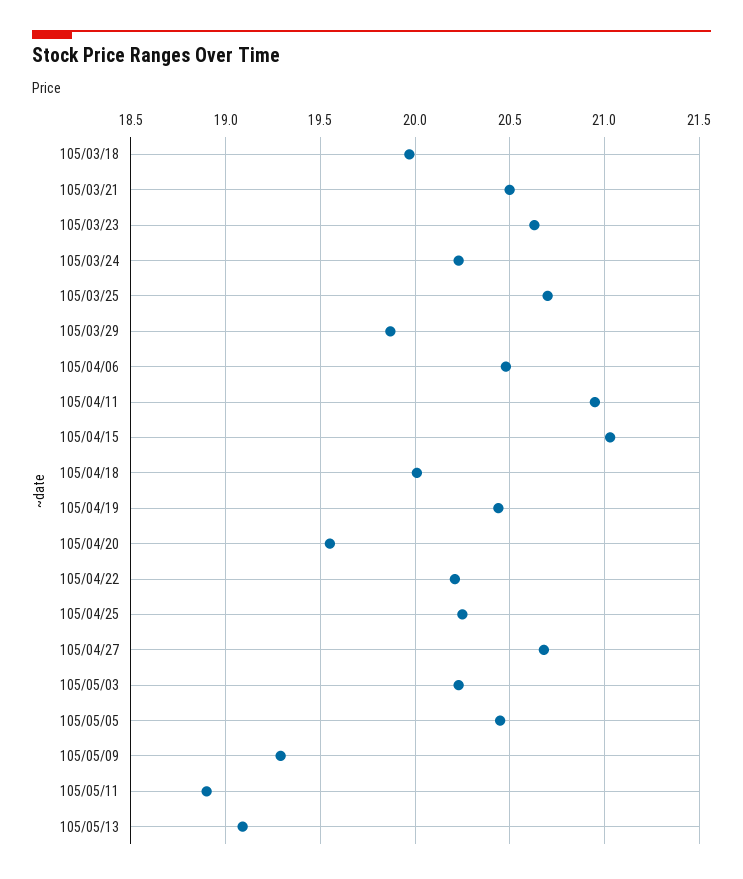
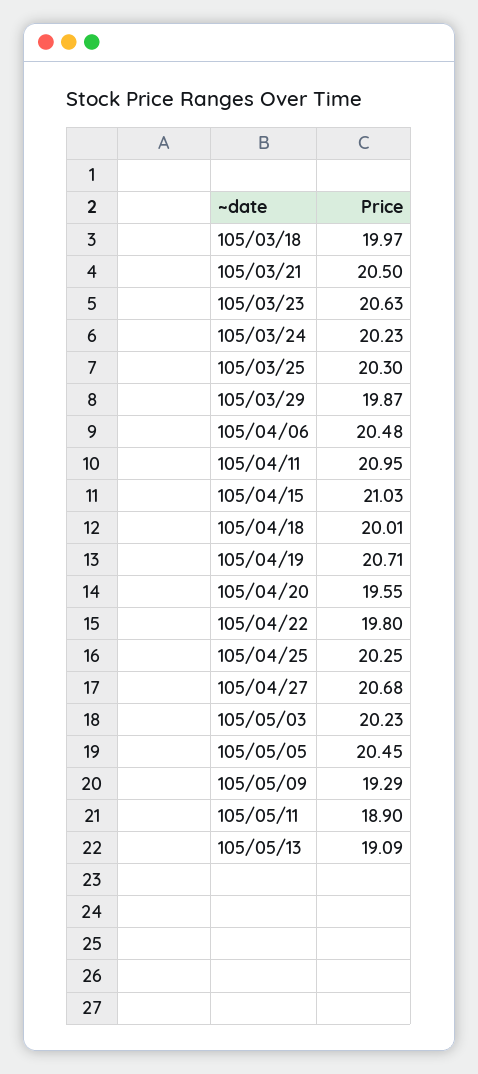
  {
    "105/03/18": 19.97,
    "105/03/21": 20.5,
    "105/03/23": 20.63,
    "105/03/24": 20.23,
-   "105/03/25": 20.7,
+   "105/03/25": 20.3,
    "105/03/29": 19.87,
    "105/04/06": 20.48,
    "105/04/11": 20.95,
    "105/04/15": 21.03,
    "105/04/18": 20.01,
-   "105/04/19": 20.45,
+   "105/04/19": 20.71,
    "105/04/20": 19.55,
-   "105/04/22": 20.2,
+   "105/04/22": 19.8,
    "105/04/25": 20.25,
    "105/04/27": 20.68,
    "105/05/03": 20.23,
    "105/05/05": 20.45,
    "105/05/09": 19.29,
    "105/05/11": 18.9,
    "105/05/13": 19.09
  }

